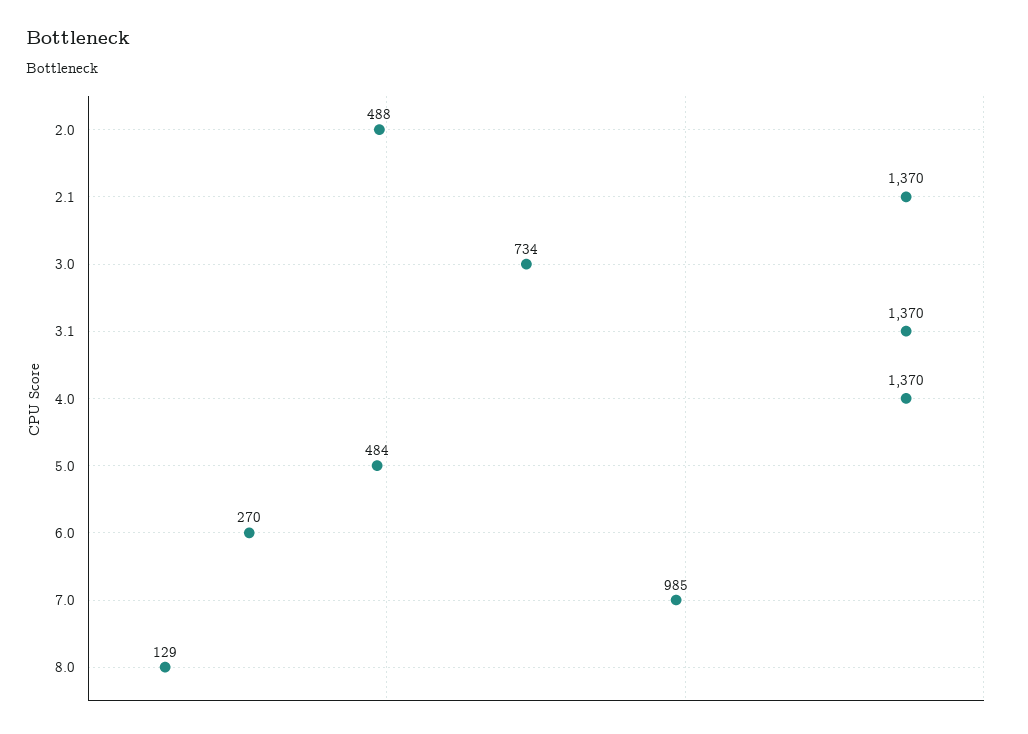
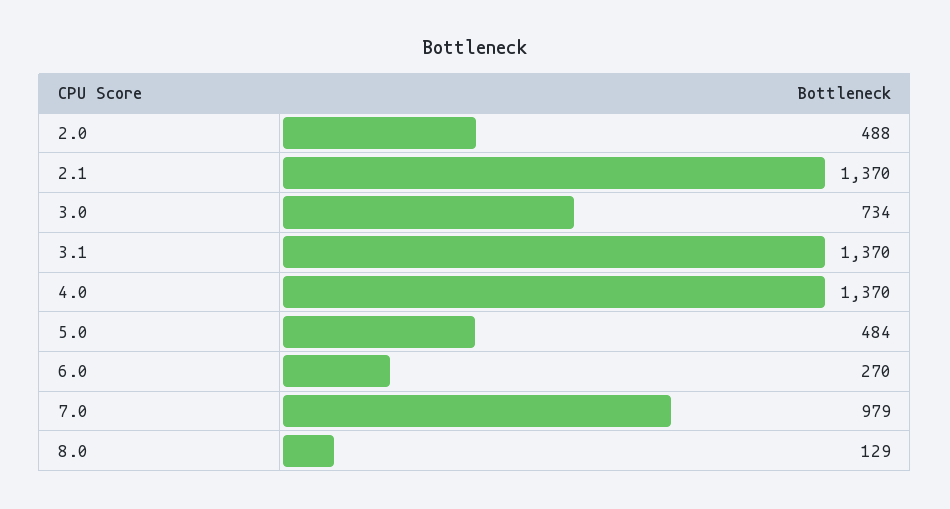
  {
    "2.0": 488,
    "2.1": 1370,
    "3.0": 734,
    "3.1": 1370,
    "4.0": 1370,
    "5.0": 484,
    "6.0": 270,
-   "7.0": 985,
+   "7.0": 979,
    "8.0": 129
  }

